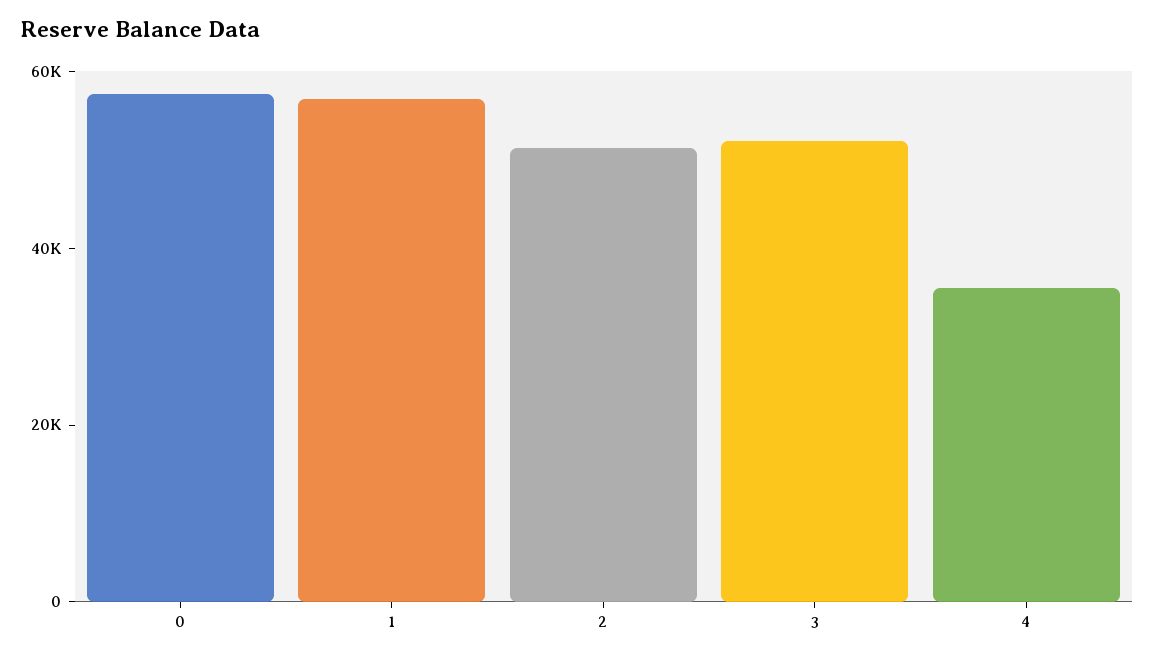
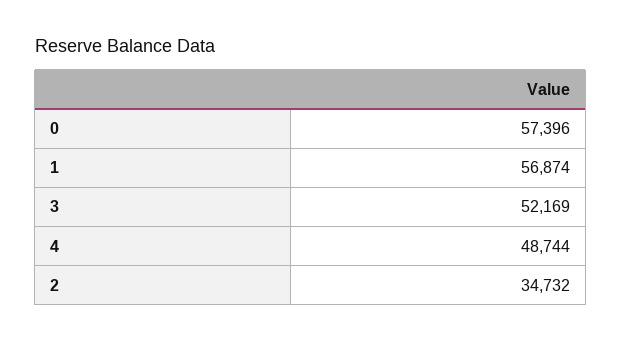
  {
    "0": 57396,
    "1": 56874,
-   "2": 50000,
+   "2": 34732,
    "3": 52169,
-   "4": 35000
+   "4": 48744
  }

